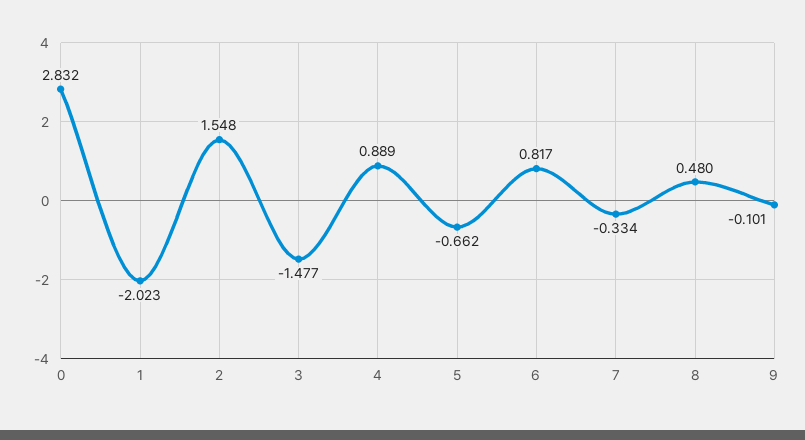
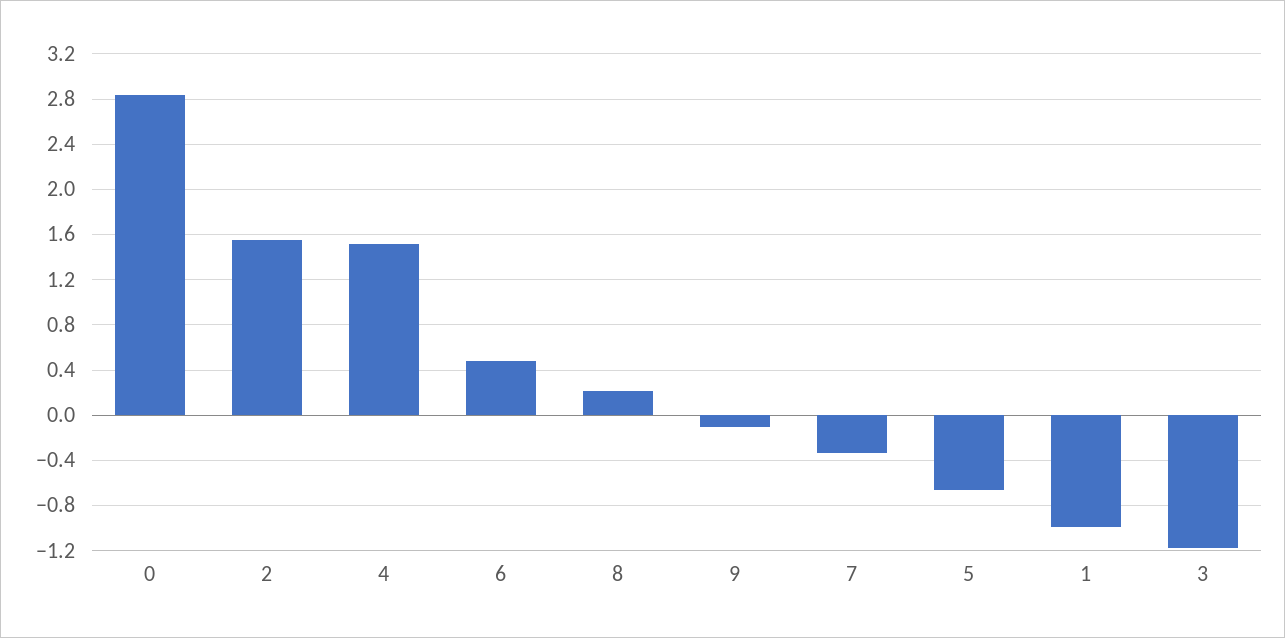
  {
    "0": 2.832,
-   "1": -2.023,
+   "1": -1,
    "2": 1.548,
-   "3": -1.477,
+   "3": -1.2,
-   "4": 0.889,
+   "4": 1.5,
    "5": -0.662,
-   "6": 0.817,
+   "6": 0.5,
    "7": -0.334,
-   "8": 0.48,
+   "8": 0.2,
    "9": -0.101
  }

